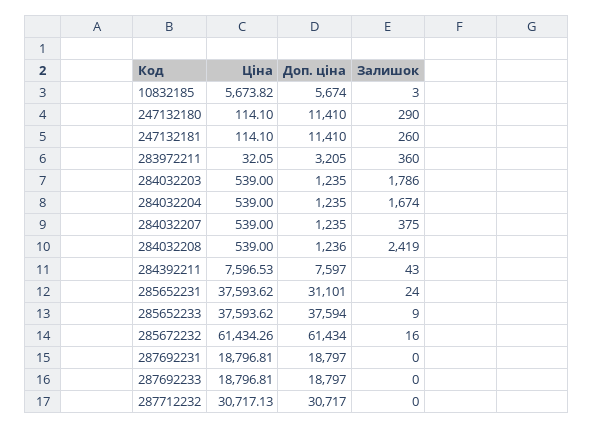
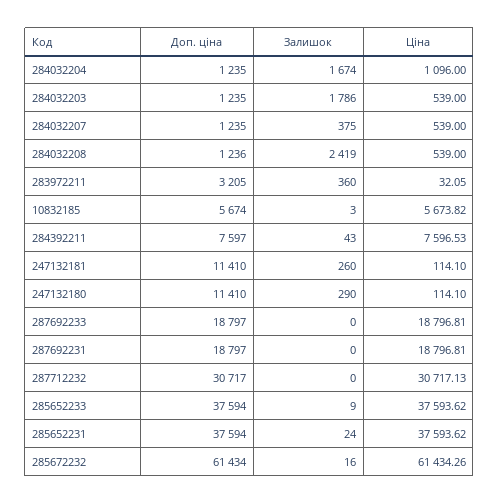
  {
    "Ціна": {
      "10832185": 5673.82,
      "247132180": 114.1,
      "247132181": 114.1,
      "283972211": 32.05,
      "284032203": 539,
-     "284032204": 539,
+     "284032204": 1096,
      "284032207": 539,
      "284032208": 539,
      "284392211": 7596.53,
      "285652231": 37593.62,
      "285652233": 37593.62,
      "285672232": 61434.26,
      "287692231": 18796.81,
      "287692233": 18796.81,
      "287712232": 30717.13
    },
    "Доп. ціна": {
      "10832185": 5674,
      "247132180": 11410,
      "247132181": 11410,
      "283972211": 3205,
      "284032203": 1235,
      "284032204": 1235,
      "284032207": 1235,
      "284032208": 1236,
      "284392211": 7597,
-     "285652231": 31101,
+     "285652231": 37594,
      "285652233": 37594,
      "285672232": 61434,
      "287692231": 18797,
      "287692233": 18797,
      "287712232": 30717
    },
    "Залишок": {
      "10832185": 3,
      "247132180": 290,
      "247132181": 260,
      "283972211": 360,
      "284032203": 1786,
      "284032204": 1674,
      "284032207": 375,
      "284032208": 2419,
      "284392211": 43,
      "285652231": 24,
      "285652233": 9,
      "285672232": 16,
      "287692231": 0,
      "287692233": 0,
      "287712232": 0
    }
  }

